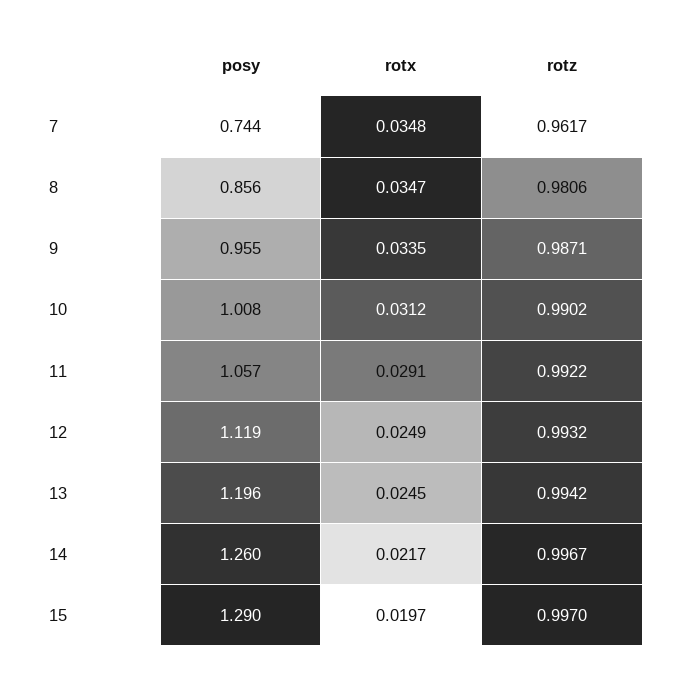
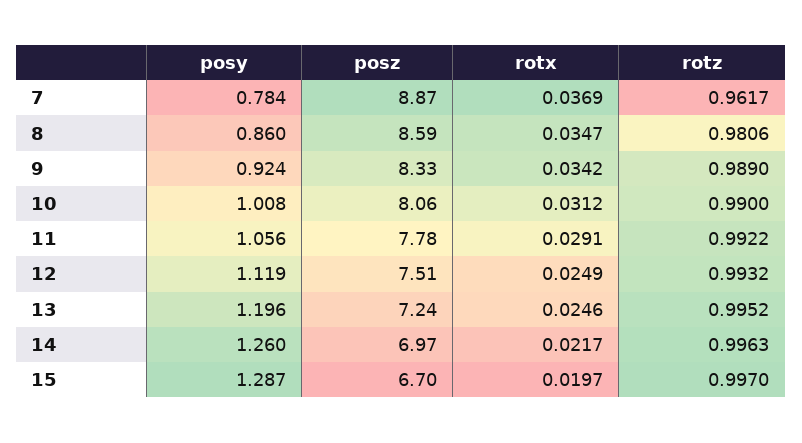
  {
    "posy": {
-     "7": 0.744,
+     "7": 0.784,
-     "8": 0.856,
+     "8": 0.86,
-     "9": 0.955,
+     "9": 0.924,
      "10": 1.008,
-     "11": 1.057,
+     "11": 1.056,
      "12": 1.119,
      "13": 1.196,
      "14": 1.26,
-     "15": 1.29
+     "15": 1.287
    },
    "rotx": {
-     "7": 0.0348,
+     "7": 0.0369,
      "8": 0.0347,
-     "9": 0.0335,
+     "9": 0.0342,
      "10": 0.0312,
      "11": 0.0291,
      "12": 0.0249,
-     "13": 0.0245,
+     "13": 0.0246,
      "14": 0.0217,
      "15": 0.0197
    },
    "rotz": {
      "7": 0.9617,
      "8": 0.9806,
-     "9": 0.9871,
+     "9": 0.989,
-     "10": 0.9902,
+     "10": 0.99,
      "11": 0.9922,
      "12": 0.9932,
-     "13": 0.9942,
+     "13": 0.9952,
-     "14": 0.9967,
+     "14": 0.9963,
      "15": 0.997
-   }
+   },
+   "posz": {
+     "7": 8.87,
+     "8": 8.59,
+     "9": 8.33,
+     "10": 8.06,
+     "11": 7.78,
+     "12": 7.51,
+     "13": 7.24,
+     "14": 6.97,
+     "15": 6.7
+   }
  }

